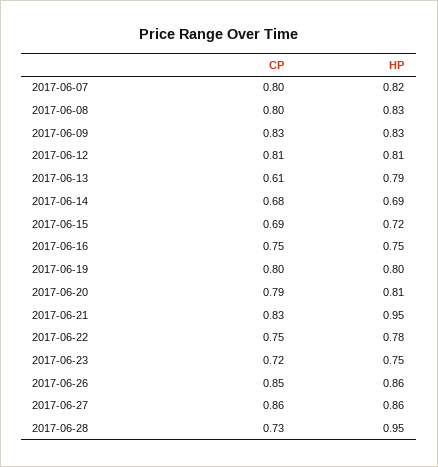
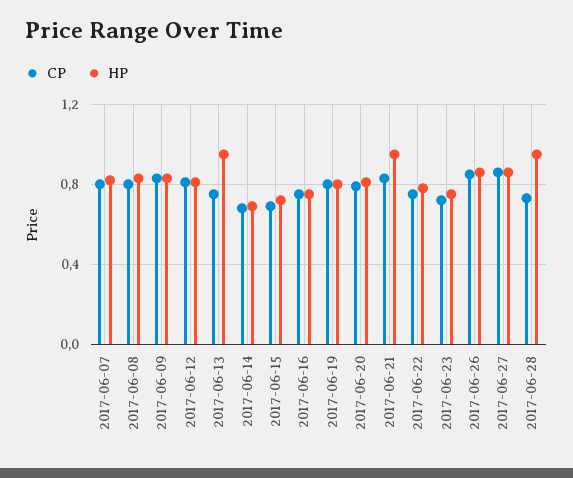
  {
    "CP": {
      "2017-06-07": 0.8,
      "2017-06-08": 0.8,
      "2017-06-09": 0.83,
      "2017-06-12": 0.81,
-     "2017-06-13": 0.61,
+     "2017-06-13": 0.75,
      "2017-06-14": 0.68,
      "2017-06-15": 0.69,
      "2017-06-16": 0.75,
      "2017-06-19": 0.8,
      "2017-06-20": 0.79,
      "2017-06-21": 0.83,
      "2017-06-22": 0.75,
      "2017-06-23": 0.72,
      "2017-06-26": 0.85,
      "2017-06-27": 0.86,
      "2017-06-28": 0.73
    },
    "HP": {
      "2017-06-07": 0.82,
      "2017-06-08": 0.83,
      "2017-06-09": 0.83,
      "2017-06-12": 0.81,
-     "2017-06-13": 0.79,
+     "2017-06-13": 0.95,
      "2017-06-14": 0.69,
      "2017-06-15": 0.72,
      "2017-06-16": 0.75,
      "2017-06-19": 0.8,
      "2017-06-20": 0.81,
      "2017-06-21": 0.95,
      "2017-06-22": 0.78,
      "2017-06-23": 0.75,
      "2017-06-26": 0.86,
      "2017-06-27": 0.86,
      "2017-06-28": 0.95
    }
  }

